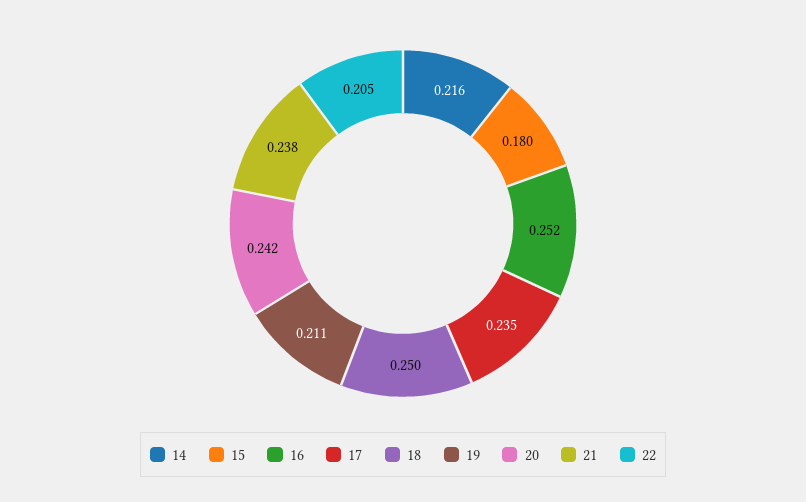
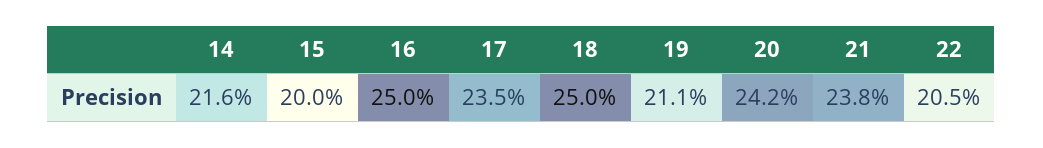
  {
    "14": 0.216,
-   "15": 0.18,
+   "15": 0.2,
-   "16": 0.252,
+   "16": 0.25,
    "17": 0.235,
    "18": 0.25,
    "19": 0.211,
    "20": 0.242,
    "21": 0.238,
    "22": 0.205
  }

